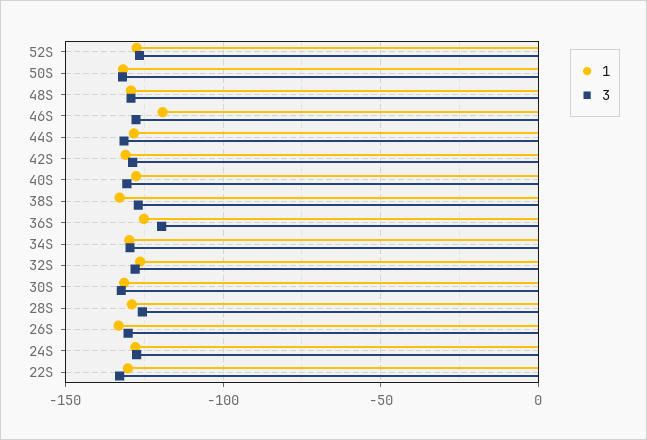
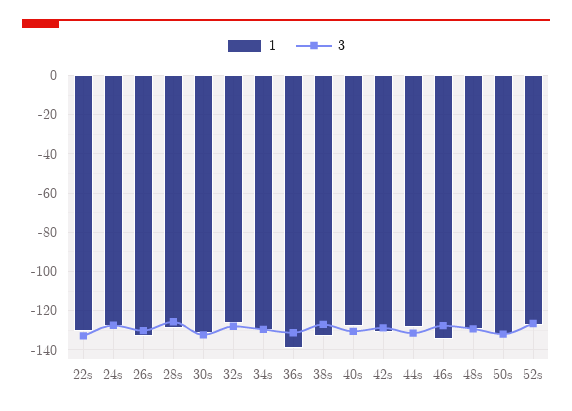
  {
    "1": {
      "52S": -125,
      "50S": -130,
      "48S": -130,
-     "46S": -120,
+     "46S": -135,
      "44S": -130,
      "42S": -130,
      "40S": -130,
      "38S": -135,
-     "36S": -125,
+     "36S": -140,
      "34S": -130,
      "32S": -125,
      "30S": -130,
      "28S": -130,
      "26S": -135,
      "24S": -130,
      "22S": -130
    },
    "3": {
      "52S": -125,
      "50S": -130,
      "48S": -130,
      "46S": -130,
      "44S": -130,
      "42S": -130,
      "40S": -130,
      "38S": -125,
-     "36S": -120,
+     "36S": -130,
      "34S": -130,
      "32S": -130,
      "30S": -130,
      "28S": -125,
      "26S": -130,
      "24S": -125,
      "22S": -135
    }
  }

